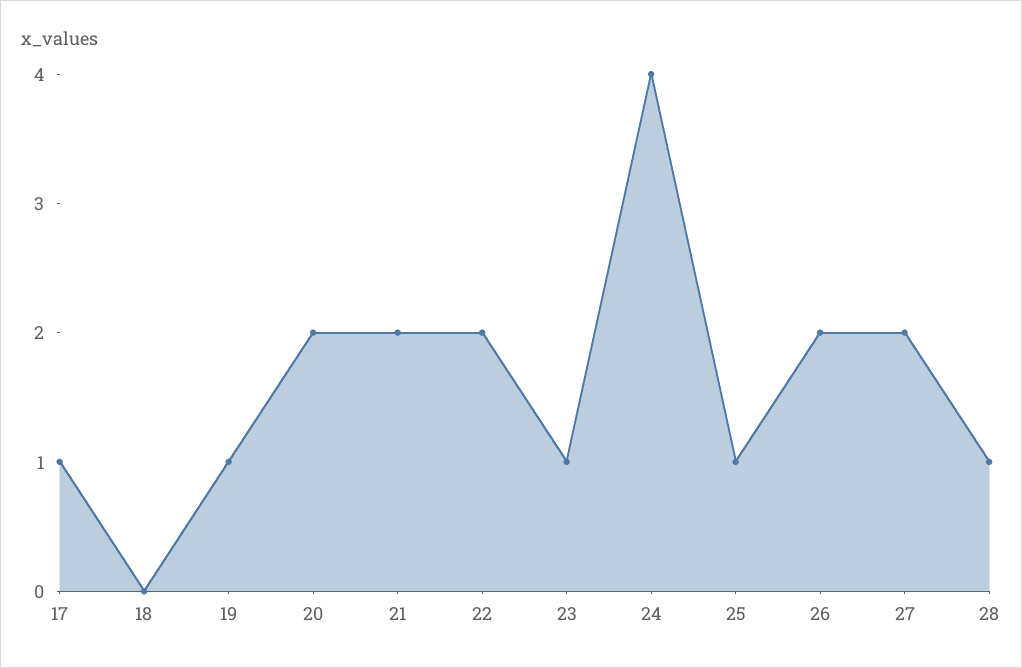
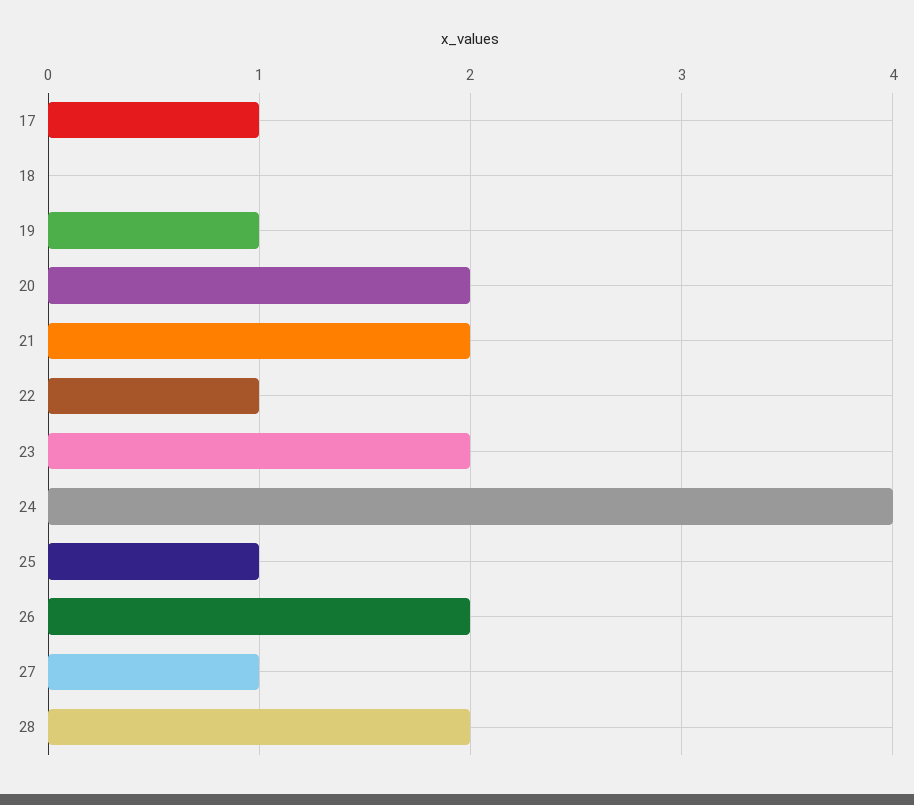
  {
    "17": 1,
    "18": 0,
    "19": 1,
    "20": 2,
    "21": 2,
-   "22": 2,
+   "22": 1,
-   "23": 1,
+   "23": 2,
    "24": 4,
    "25": 1,
    "26": 2,
-   "27": 2,
+   "27": 1,
-   "28": 1
+   "28": 2
  }

